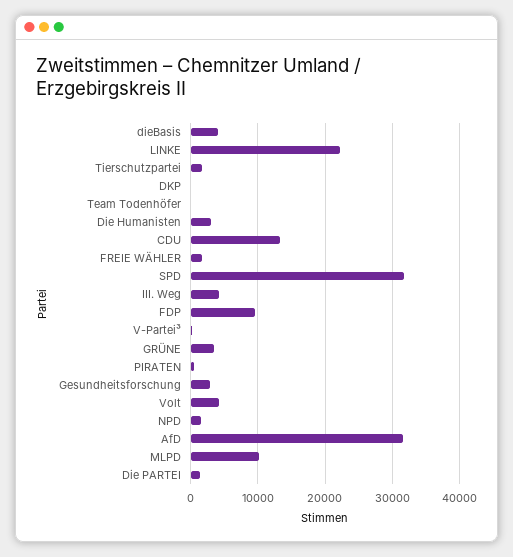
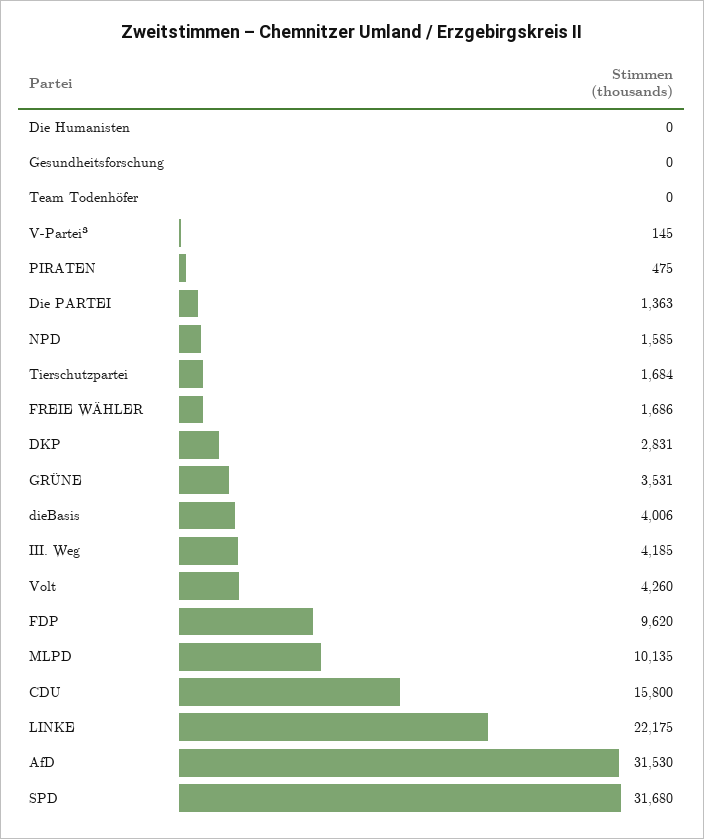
  {
    "dieBasis": 4006,
    "LINKE": 22175,
    "Tierschutzpartei": 1684,
-   "DKP": 0,
+   "DKP": 2831,
    "Team Todenhöfer": 0,
-   "Die Humanisten": 3000,
+   "Die Humanisten": 0,
-   "CDU": 13000,
+   "CDU": 15800,
    "FREIE WÄHLER": 1686,
    "SPD": 31680,
    "III. Weg": 4185,
    "FDP": 9620,
    "V-Partei³": 145,
    "GRÜNE": 3531,
    "PIRATEN": 475,
-   "Gesundheitsforschung": 3000,
+   "Gesundheitsforschung": 0,
    "Volt": 4260,
    "NPD": 1585,
    "AfD": 31530,
    "MLPD": 10135,
    "Die PARTEI": 1363
  }

